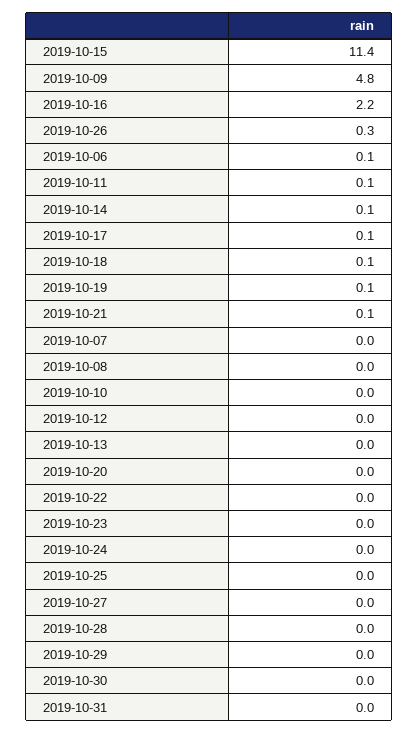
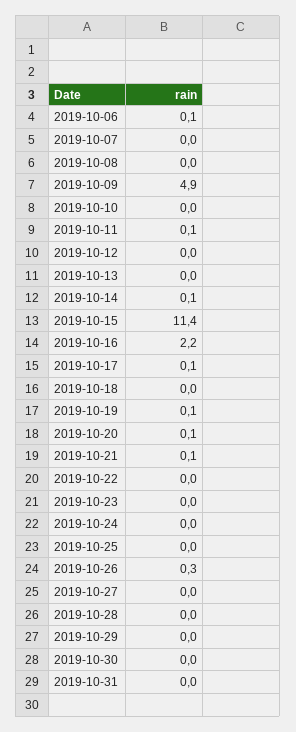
  {
    "2019-10-15": 11.4,
-   "2019-10-09": 4.8,
+   "2019-10-09": 4.9,
    "2019-10-16": 2.2,
    "2019-10-26": 0.3,
    "2019-10-06": 0.1,
    "2019-10-11": 0.1,
    "2019-10-14": 0.1,
    "2019-10-17": 0.1,
-   "2019-10-18": 0.1,
+   "2019-10-18": 0,
    "2019-10-19": 0.1,
    "2019-10-21": 0.1,
    "2019-10-07": 0,
    "2019-10-08": 0,
    "2019-10-10": 0,
    "2019-10-12": 0,
    "2019-10-13": 0,
-   "2019-10-20": 0,
+   "2019-10-20": 0.1,
    "2019-10-22": 0,
    "2019-10-23": 0,
    "2019-10-24": 0,
    "2019-10-25": 0,
    "2019-10-27": 0,
    "2019-10-28": 0,
    "2019-10-29": 0,
    "2019-10-30": 0,
    "2019-10-31": 0
  }

